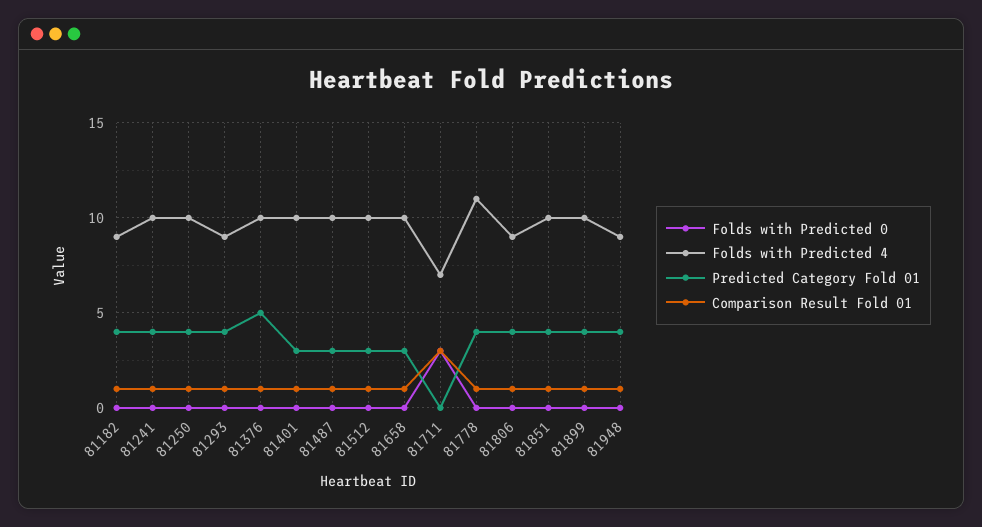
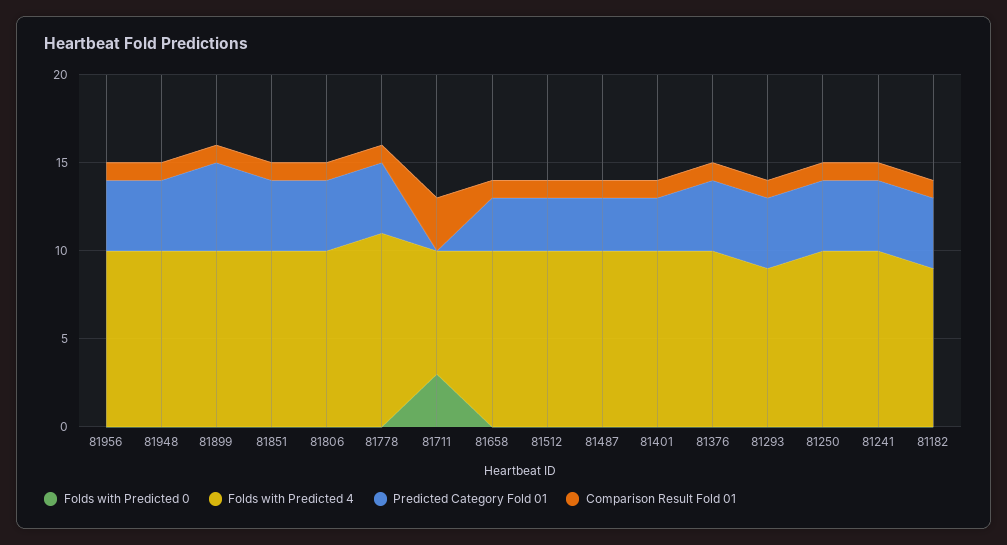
  {
    "Folds with Predicted 0": {
      "81182": 0,
      "81241": 0,
      "81250": 0,
      "81293": 0,
      "81376": 0,
      "81401": 0,
      "81487": 0,
      "81512": 0,
      "81658": 0,
      "81711": 3,
      "81778": 0,
      "81806": 0,
      "81851": 0,
      "81899": 0,
-     "81948": 0
+     "81948": 0,
+     "81956": 0
    },
    "Folds with Predicted 4": {
      "81182": 9,
      "81241": 10,
      "81250": 10,
      "81293": 9,
      "81376": 10,
      "81401": 10,
      "81487": 10,
      "81512": 10,
      "81658": 10,
      "81711": 7,
      "81778": 11,
-     "81806": 9,
+     "81806": 10,
      "81851": 10,
      "81899": 10,
-     "81948": 9
+     "81948": 10,
+     "81956": 10
    },
    "Predicted Category Fold 01": {
      "81182": 4,
      "81241": 4,
      "81250": 4,
      "81293": 4,
-     "81376": 5,
+     "81376": 4,
      "81401": 3,
      "81487": 3,
      "81512": 3,
      "81658": 3,
      "81711": 0,
      "81778": 4,
      "81806": 4,
      "81851": 4,
-     "81899": 4,
+     "81899": 5,
-     "81948": 4
+     "81948": 4,
+     "81956": 4
    },
    "Comparison Result Fold 01": {
      "81182": 1,
      "81241": 1,
      "81250": 1,
      "81293": 1,
      "81376": 1,
      "81401": 1,
      "81487": 1,
      "81512": 1,
      "81658": 1,
      "81711": 3,
      "81778": 1,
      "81806": 1,
      "81851": 1,
      "81899": 1,
-     "81948": 1
+     "81948": 1,
+     "81956": 1
    }
  }

